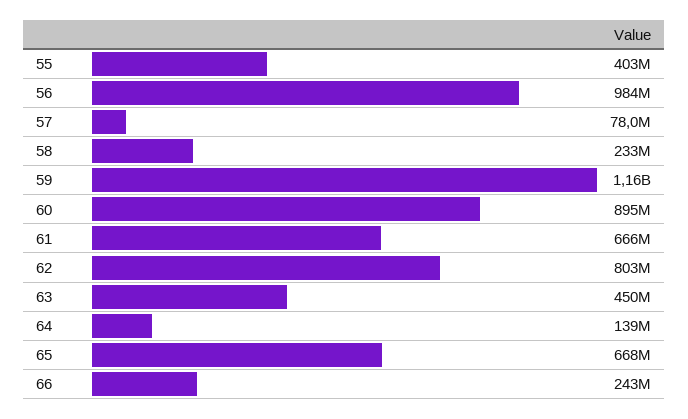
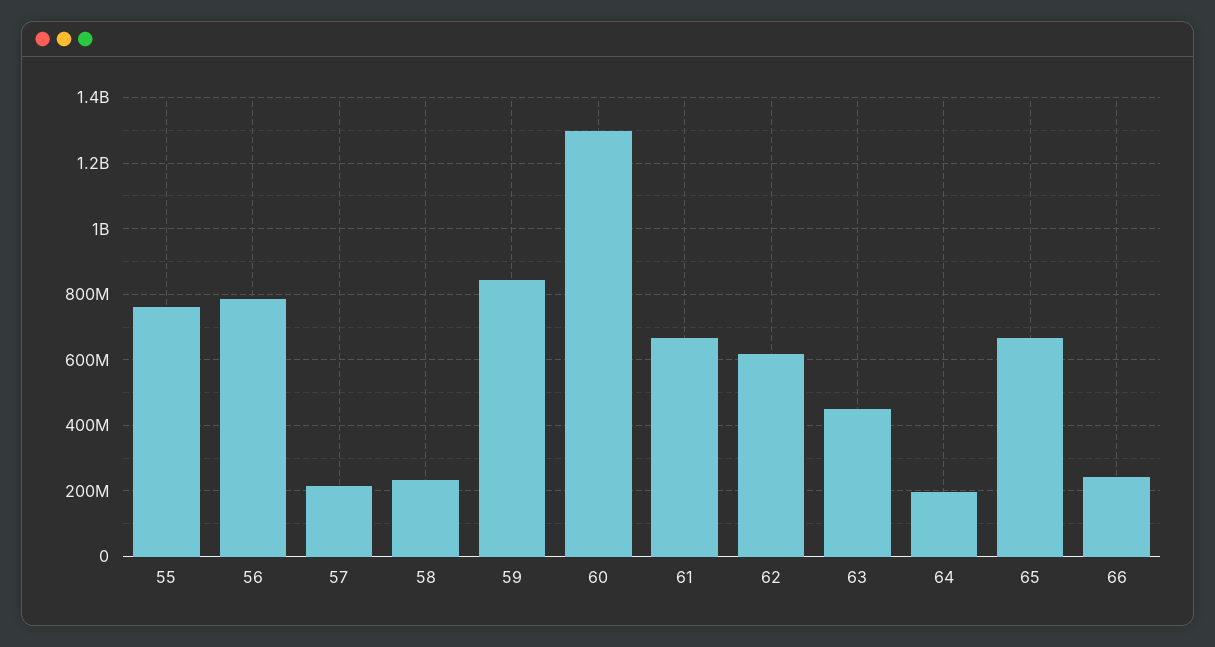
  {
-   "55": 403000000,
+   "55": 760000000,
-   "56": 984000000,
+   "56": 780000000,
-   "57": 78000000,
+   "57": 220000000,
    "58": 233000000,
-   "59": 1160000000,
+   "59": 840000000,
-   "60": 895000000,
+   "60": 1300000000,
    "61": 666000000,
-   "62": 803000000,
+   "62": 620000000,
    "63": 450000000,
-   "64": 139000000,
+   "64": 200000000,
    "65": 668000000,
    "66": 243000000
  }

